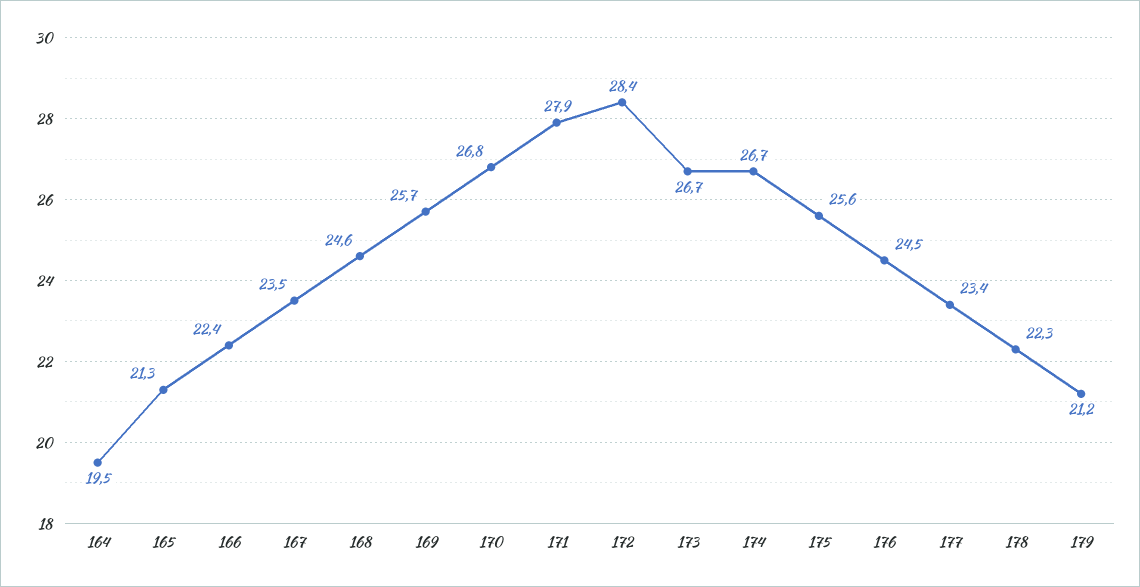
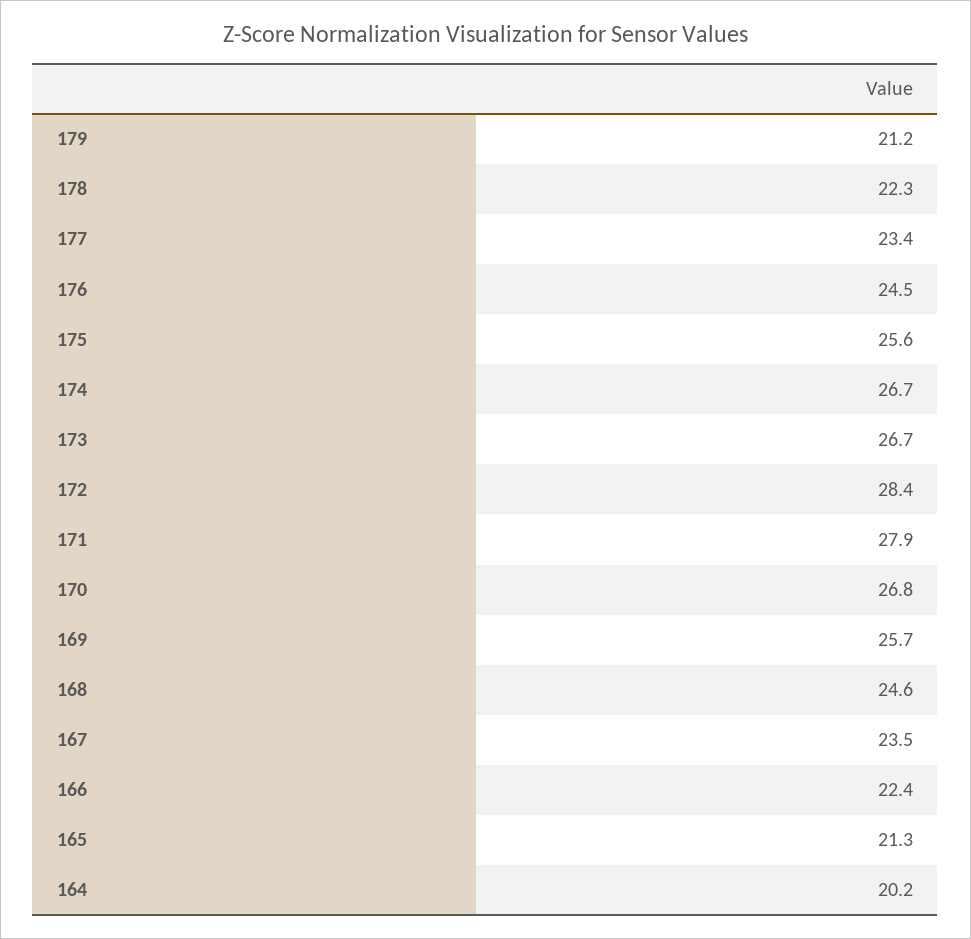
  {
-   "164": 19.5,
+   "164": 20.2,
    "165": 21.3,
    "166": 22.4,
    "167": 23.5,
    "168": 24.6,
    "169": 25.7,
    "170": 26.8,
    "171": 27.9,
    "172": 28.4,
    "173": 26.7,
    "174": 26.7,
    "175": 25.6,
    "176": 24.5,
    "177": 23.4,
    "178": 22.3,
    "179": 21.2
  }

